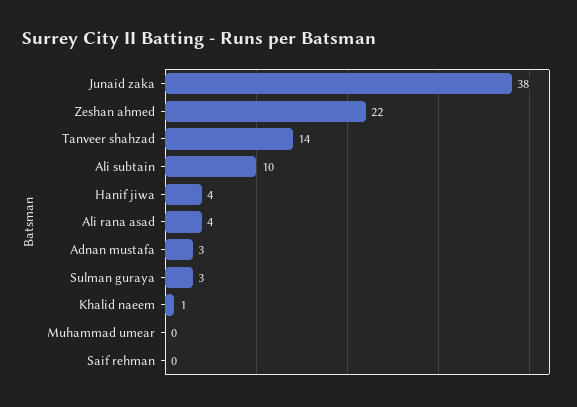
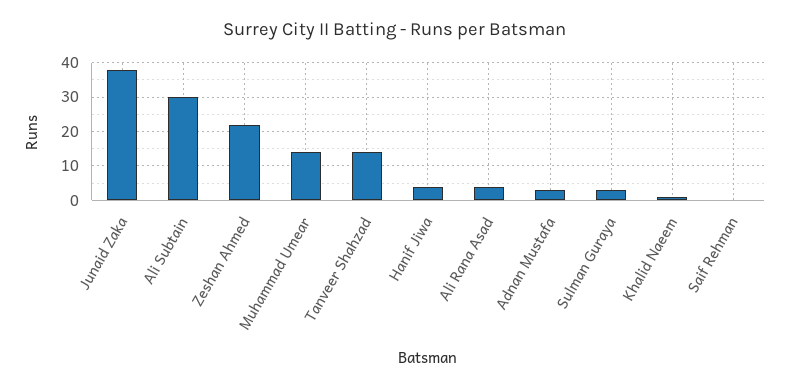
  {
    "Junaid zaka": 38,
    "Zeshan ahmed": 22,
    "Tanveer shahzad": 14,
-   "Ali subtain": 10,
+   "Ali subtain": 30,
    "Hanif jiwa": 4,
    "Ali rana asad": 4,
    "Adnan mustafa": 3,
    "Sulman guraya": 3,
    "Khalid naeem": 1,
-   "Muhammad umear": 0,
+   "Muhammad umear": 15,
    "Saif rehman": 0
  }

